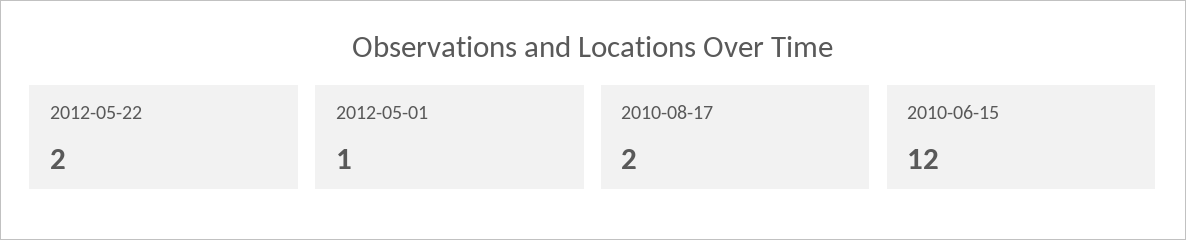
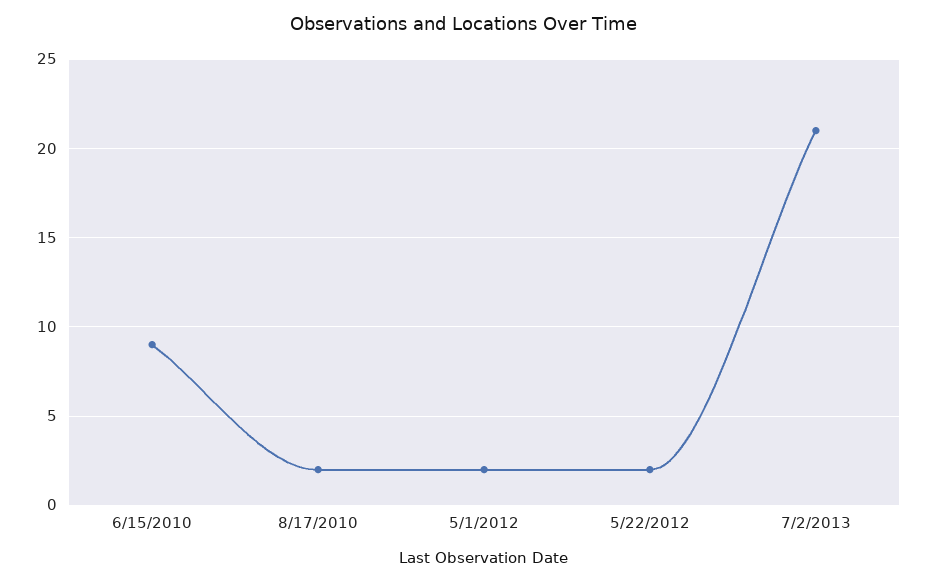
  {
    "2012-05-22": 2,
-   "2012-05-01": 1,
+   "2012-05-01": 2,
    "2010-08-17": 2,
-   "2010-06-15": 12
+   "2010-06-15": 9,
+   "7/2/2013": 21
  }

